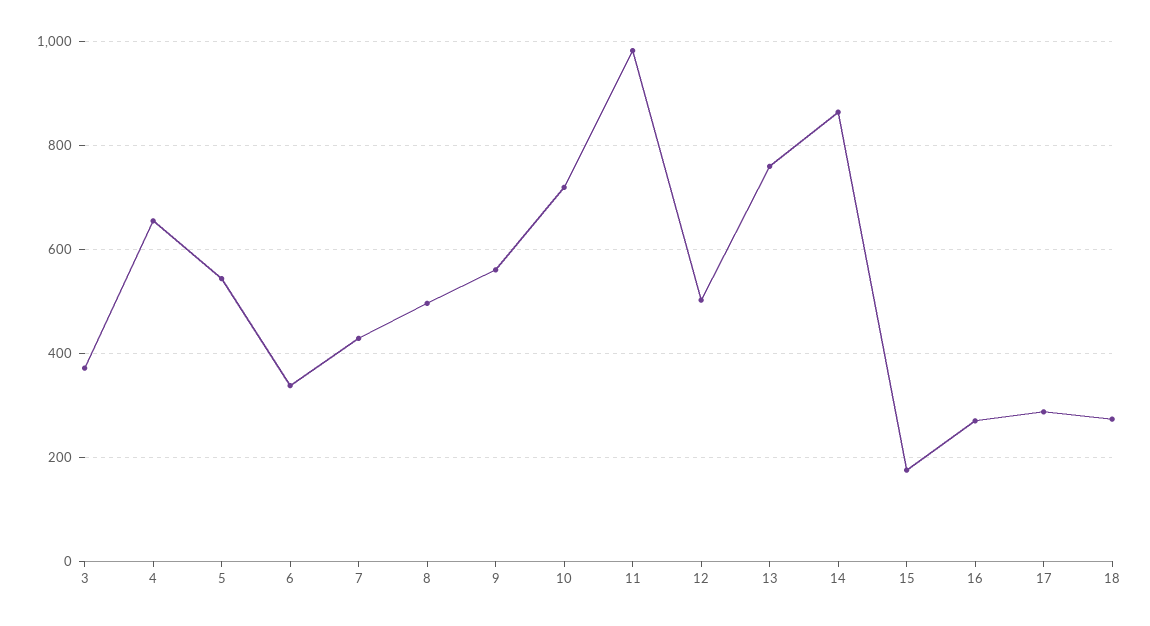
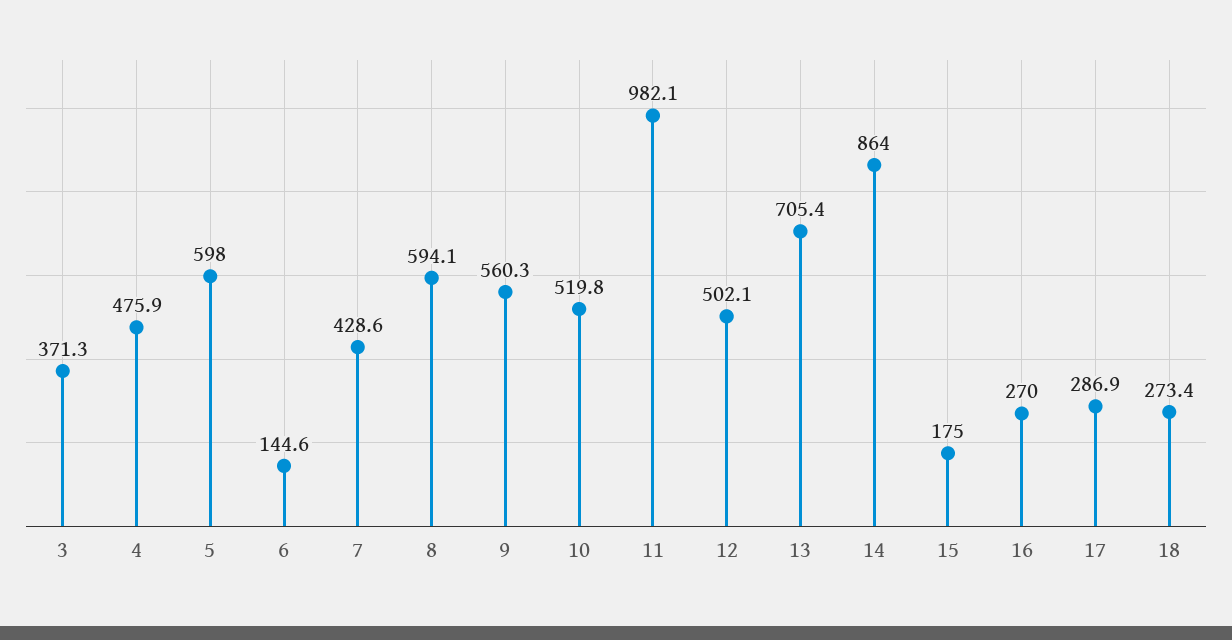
  {
    "3": 371.3,
-   "4": 660,
+   "4": 475.9,
-   "5": 540,
+   "5": 598,
-   "6": 340,
+   "6": 144.6,
    "7": 428.6,
-   "8": 500,
+   "8": 594.1,
    "9": 560.3,
-   "10": 720,
+   "10": 519.8,
    "11": 982.1,
    "12": 502.1,
-   "13": 760,
+   "13": 705.4,
    "14": 864,
    "15": 175,
    "16": 270,
    "17": 286.9,
    "18": 273.4
  }

